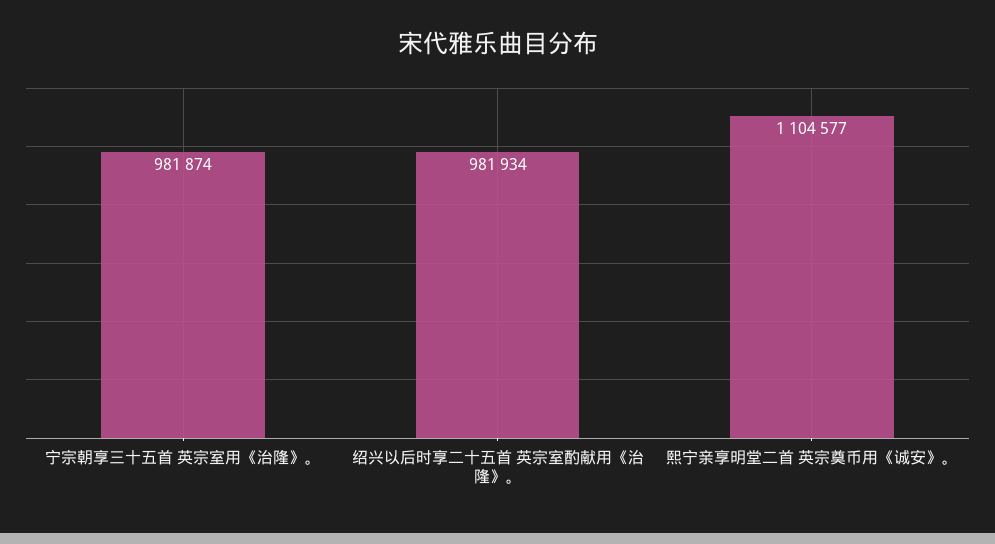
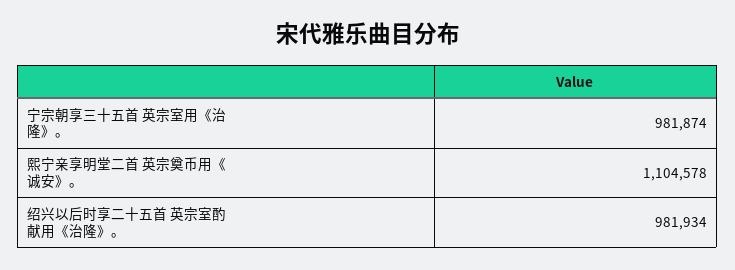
  {
    "宁宗朝享三十五首 英宗室用《治隆》。": 981874,
    "绍兴以后时享二十五首 英宗室酌献用《治隆》。": 981934,
-   "熙宁亲享明堂二首 英宗奠币用《诚安》。": 1104577
+   "熙宁亲享明堂二首 英宗奠币用《诚安》。": 1104578
  }

